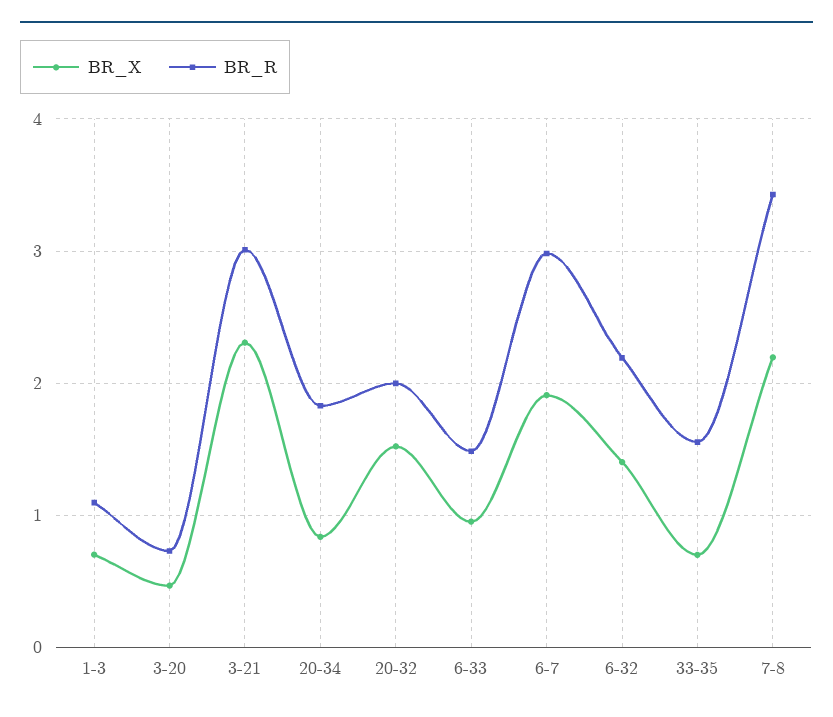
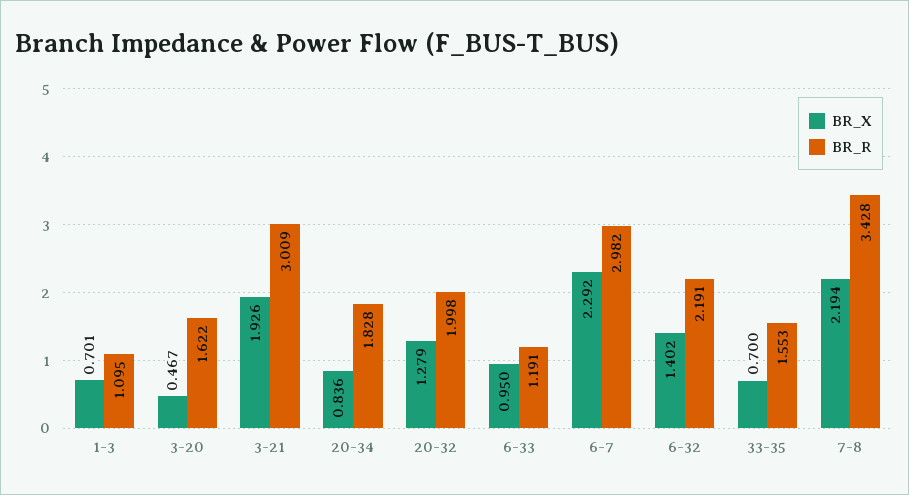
  {
    "BR_X": {
      "1-3": 0.701,
      "3-20": 0.467,
-     "3-21": 2.3,
+     "3-21": 1.926,
      "20-34": 0.836,
-     "20-32": 1.5,
+     "20-32": 1.279,
      "6-33": 0.95,
-     "6-7": 1.9,
+     "6-7": 2.292,
      "6-32": 1.402,
      "33-35": 0.7,
      "7-8": 2.194
    },
    "BR_R": {
      "1-3": 1.095,
-     "3-20": 0.7,
+     "3-20": 1.622,
      "3-21": 3.009,
      "20-34": 1.828,
      "20-32": 1.998,
-     "6-33": 1.5,
+     "6-33": 1.191,
      "6-7": 2.982,
      "6-32": 2.191,
      "33-35": 1.553,
      "7-8": 3.428
    }
  }

